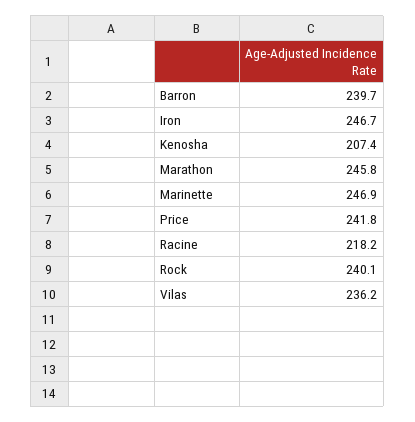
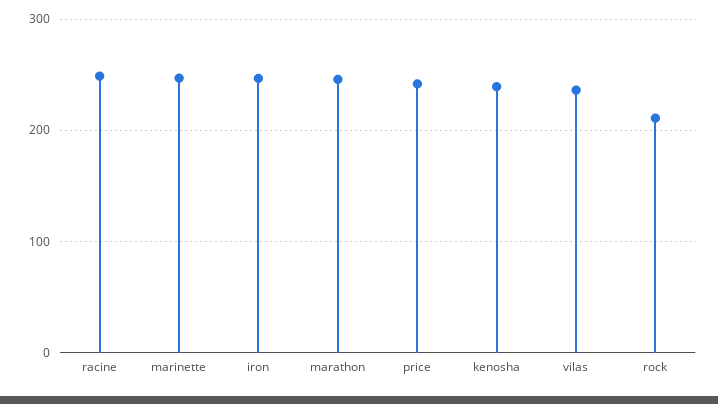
  {
-   "Barron": 239.7,
    "Iron": 246.7,
-   "Kenosha": 207.4,
+   "Kenosha": 240,
    "Marathon": 245.8,
    "Marinette": 246.9,
    "Price": 241.8,
-   "Racine": 218.2,
+   "Racine": 250,
-   "Rock": 240.1,
+   "Rock": 210,
    "Vilas": 236.2
  }

